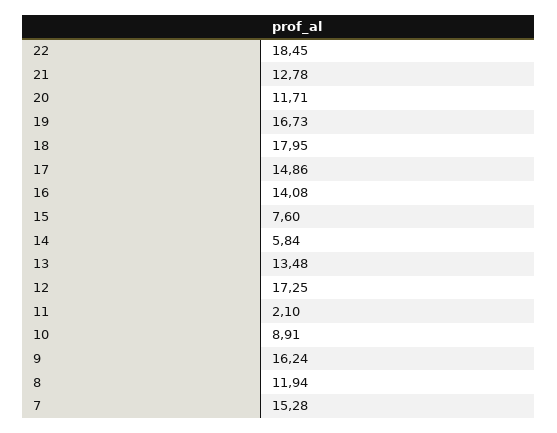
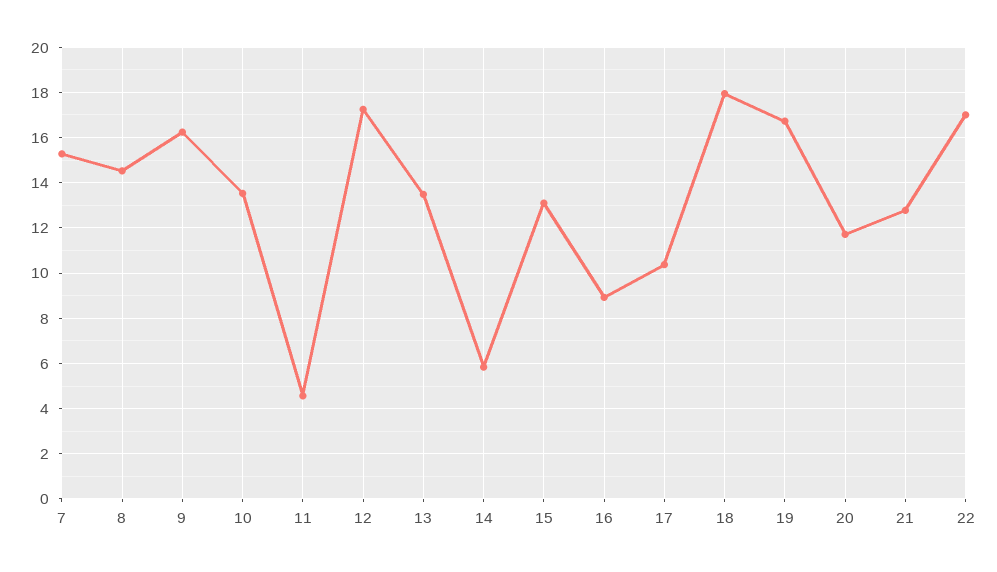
  {
-   "22": 18.45,
+   "22": 17,
    "21": 12.78,
    "20": 11.71,
    "19": 16.73,
    "18": 17.95,
-   "17": 14.86,
+   "17": 10.5,
-   "16": 14.08,
+   "16": 9,
-   "15": 7.6,
+   "15": 13,
    "14": 5.84,
    "13": 13.48,
    "12": 17.25,
-   "11": 2.1,
+   "11": 4.5,
-   "10": 8.91,
+   "10": 13.5,
    "9": 16.24,
-   "8": 11.94,
+   "8": 14.5,
    "7": 15.28
  }

